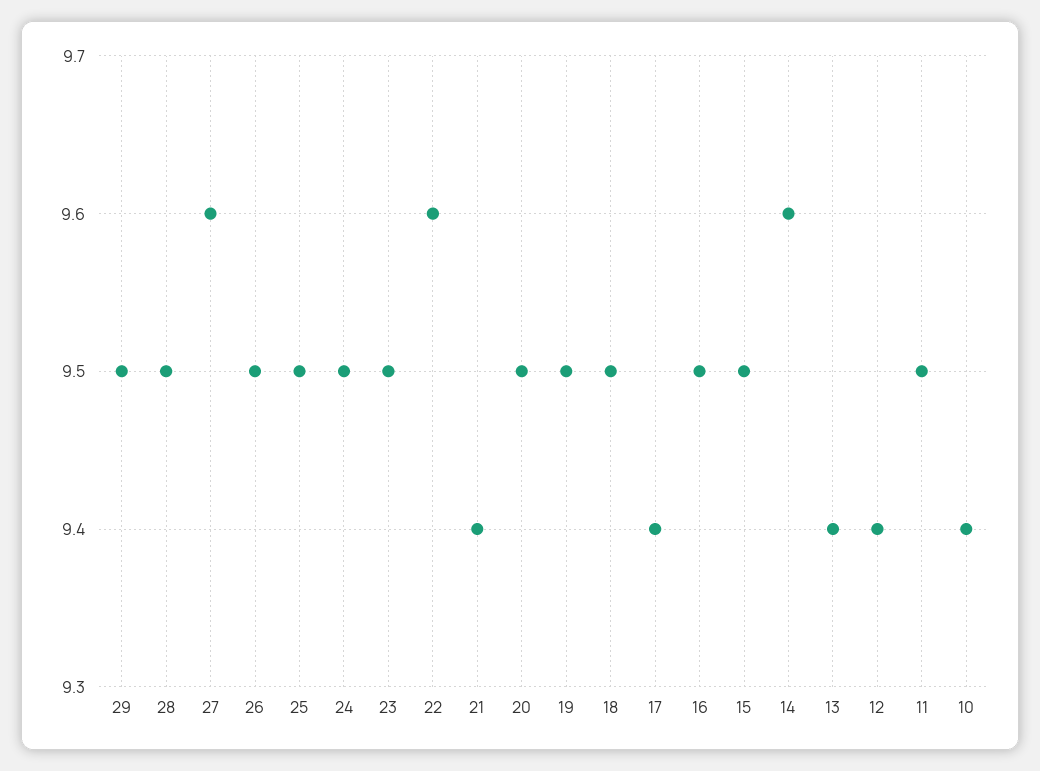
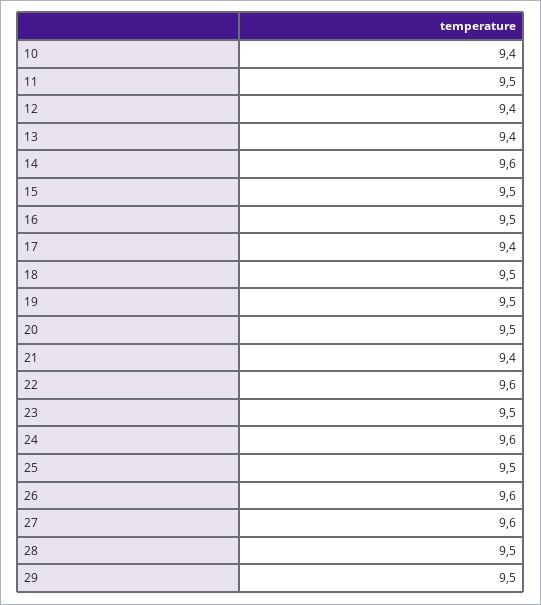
  {
    "29": 9.5,
    "28": 9.5,
    "27": 9.6,
-   "26": 9.5,
+   "26": 9.6,
    "25": 9.5,
-   "24": 9.5,
+   "24": 9.6,
    "23": 9.5,
    "22": 9.6,
    "21": 9.4,
    "20": 9.5,
    "19": 9.5,
    "18": 9.5,
    "17": 9.4,
    "16": 9.5,
    "15": 9.5,
    "14": 9.6,
    "13": 9.4,
    "12": 9.4,
    "11": 9.5,
    "10": 9.4
  }

